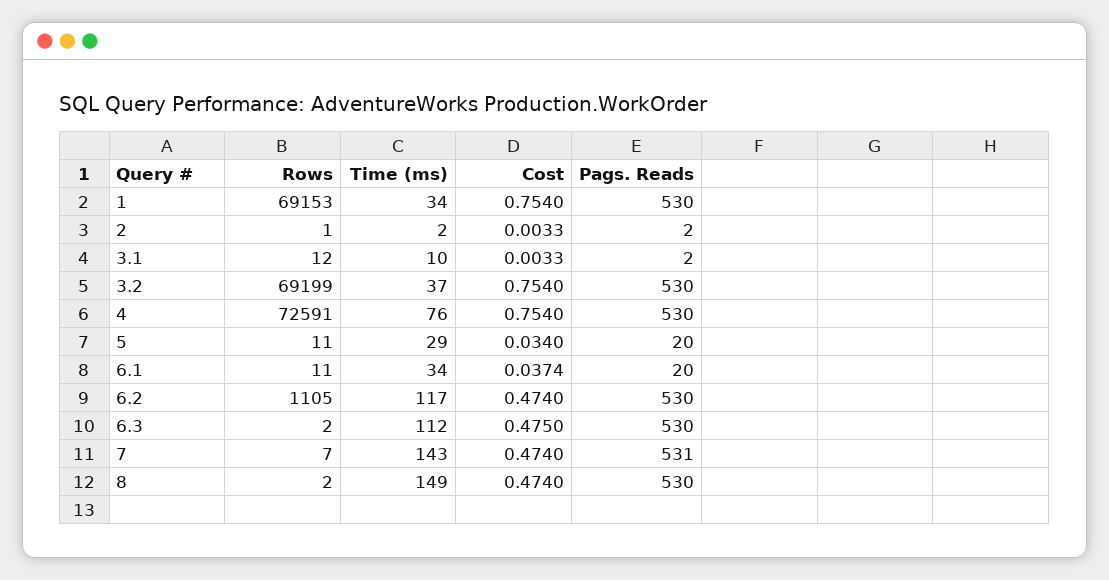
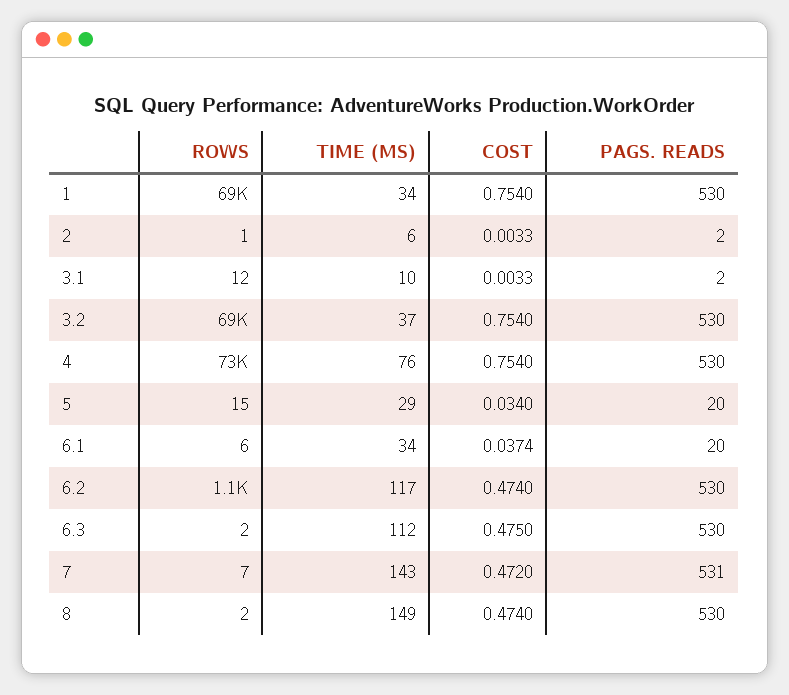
  {
    "Rows": {
      "1": 69153,
      "2": 1,
      "3.1": 12,
      "3.2": 69199,
      "4": 72591,
-     "5": 11,
+     "5": 15,
-     "6.1": 11,
+     "6.1": 6,
      "6.2": 1105,
      "6.3": 2,
      "7": 7,
      "8": 2
    },
    "Time (ms)": {
      "1": 34,
-     "2": 2,
+     "2": 6,
      "3.1": 10,
      "3.2": 37,
      "4": 76,
      "5": 29,
      "6.1": 34,
      "6.2": 117,
      "6.3": 112,
      "7": 143,
      "8": 149
    },
    "Cost": {
      "1": 0.754,
      "2": 0.0033,
      "3.1": 0.0033,
      "3.2": 0.754,
      "4": 0.754,
      "5": 0.034,
      "6.1": 0.0374,
      "6.2": 0.474,
      "6.3": 0.475,
-     "7": 0.474,
+     "7": 0.472,
      "8": 0.474
    },
    "Pags. Reads": {
      "1": 530,
      "2": 2,
      "3.1": 2,
      "3.2": 530,
      "4": 530,
      "5": 20,
      "6.1": 20,
      "6.2": 530,
      "6.3": 530,
      "7": 531,
      "8": 530
    }
  }

